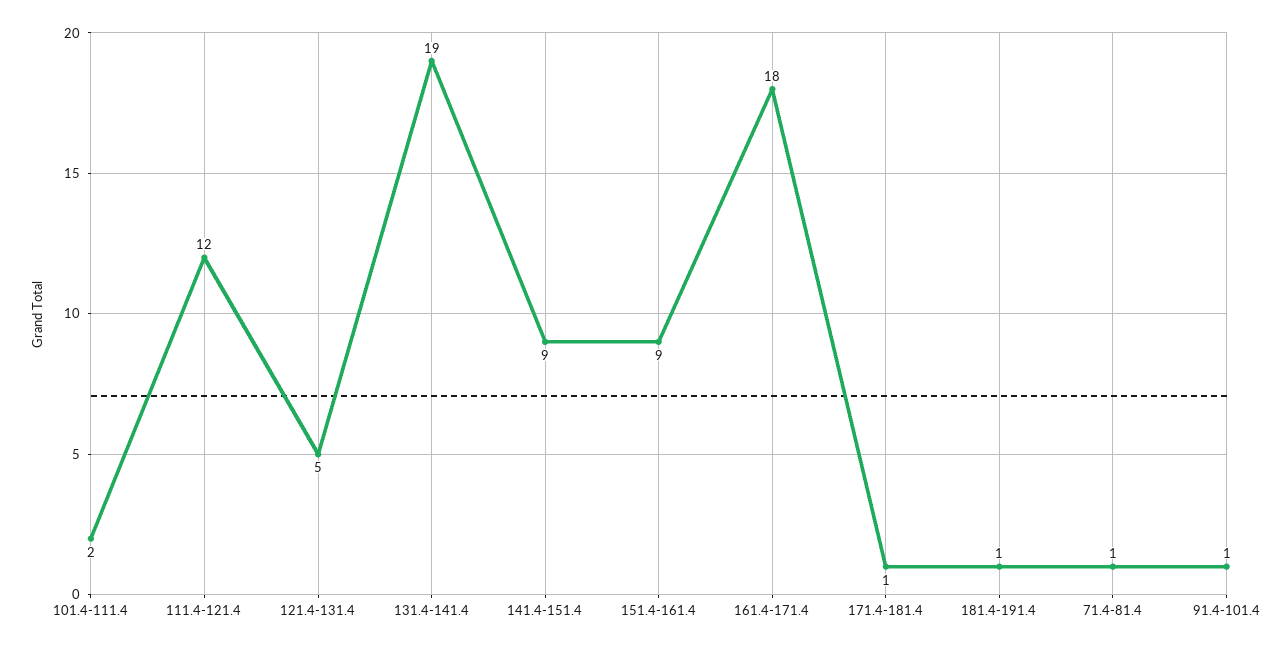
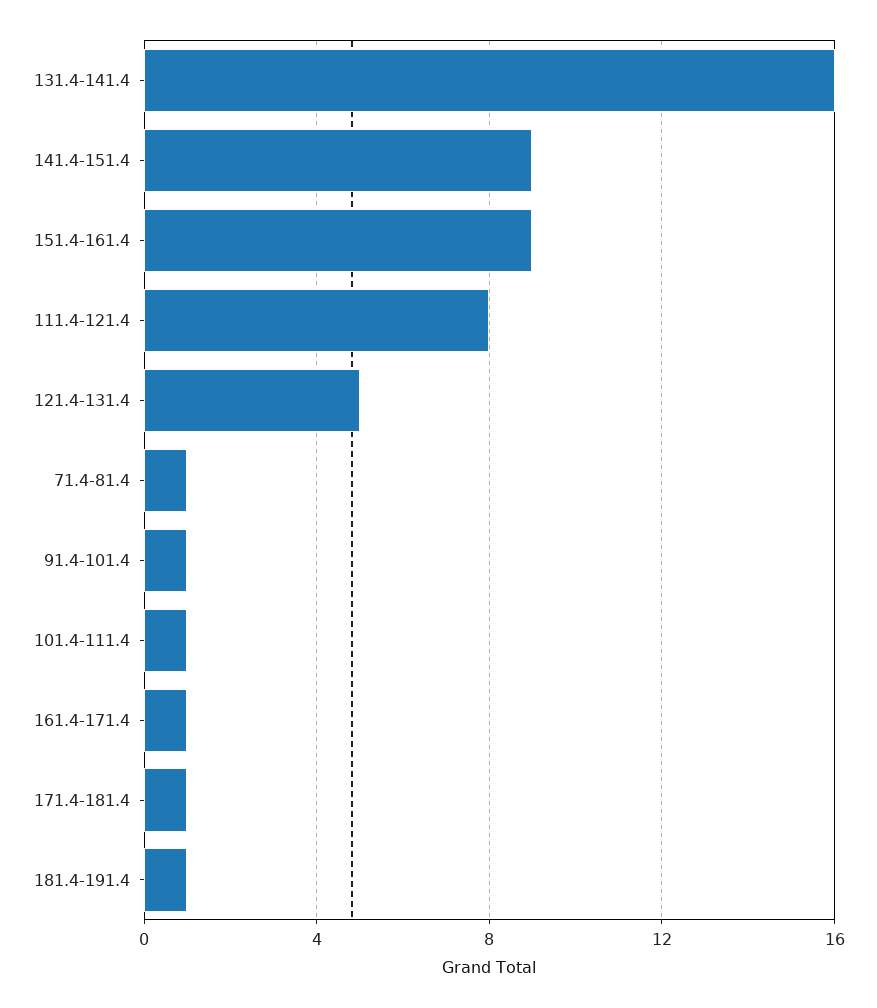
  {
-   "101.4-111.4": 2,
+   "101.4-111.4": 1,
-   "111.4-121.4": 12,
+   "111.4-121.4": 8,
    "121.4-131.4": 5,
-   "131.4-141.4": 19,
+   "131.4-141.4": 16,
    "141.4-151.4": 9,
    "151.4-161.4": 9,
-   "161.4-171.4": 18,
+   "161.4-171.4": 1,
    "171.4-181.4": 1,
    "181.4-191.4": 1,
    "71.4-81.4": 1,
    "91.4-101.4": 1
  }

